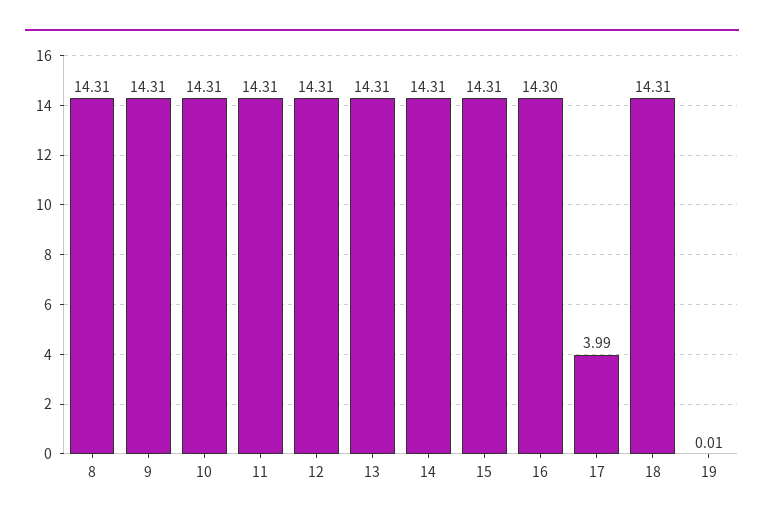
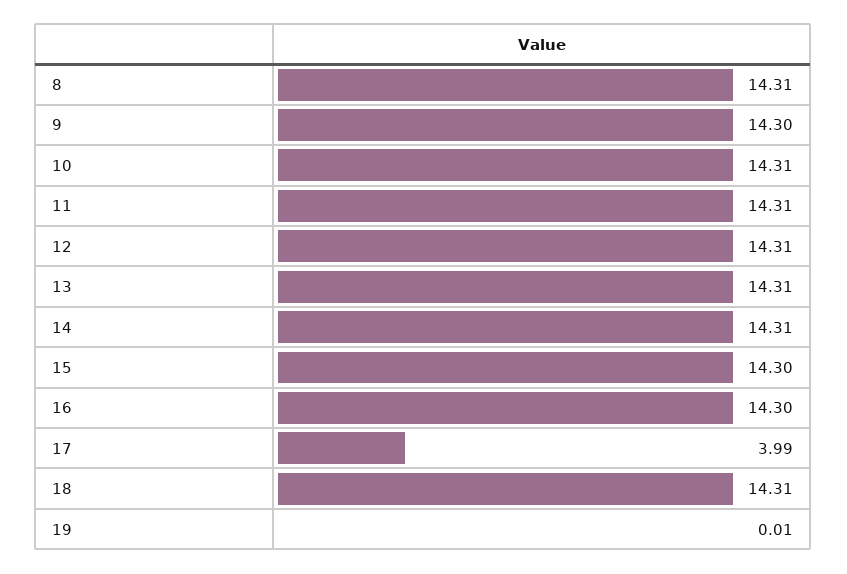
  {
    "8": 14.31,
-   "9": 14.31,
+   "9": 14.3,
    "10": 14.31,
    "11": 14.31,
    "12": 14.31,
    "13": 14.31,
    "14": 14.31,
-   "15": 14.31,
+   "15": 14.3,
    "16": 14.3,
    "17": 3.99,
    "18": 14.31,
    "19": 0.01
  }

